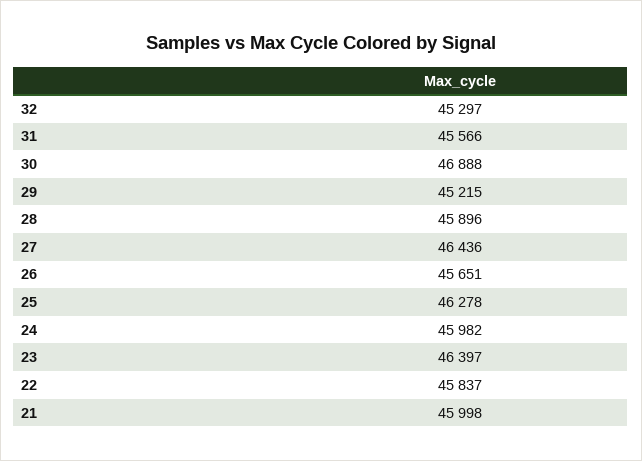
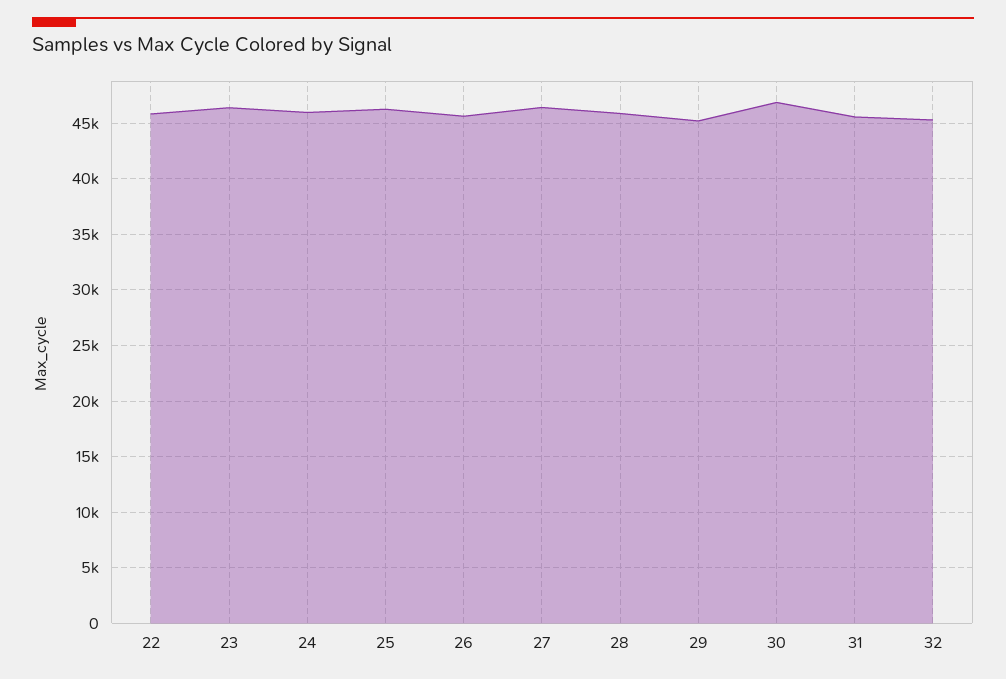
  {
    "32": 45297,
    "31": 45566,
    "30": 46888,
    "29": 45215,
    "28": 45896,
    "27": 46436,
    "26": 45651,
    "25": 46278,
    "24": 45982,
    "23": 46397,
-   "22": 45837,
+   "22": 45837
-   "21": 45998
  }

